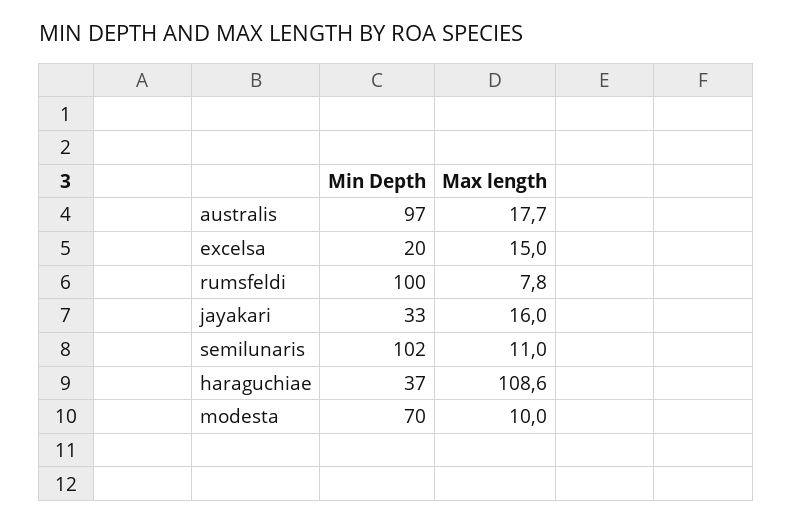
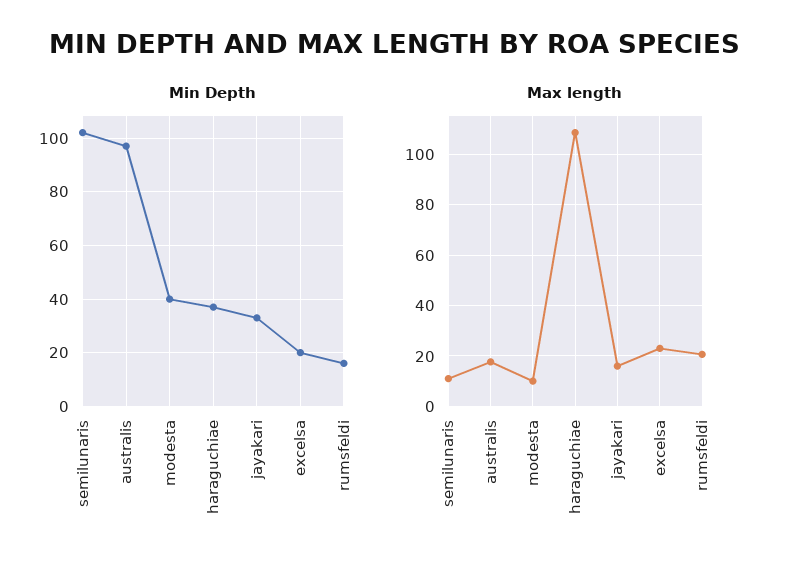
  {
    "Min Depth": {
      "australis": 97,
      "excelsa": 20,
-     "rumsfeldi": 100,
+     "rumsfeldi": 15,
      "jayakari": 33,
      "semilunaris": 102,
      "haraguchiae": 37,
-     "modesta": 70
+     "modesta": 40
    },
    "Max length": {
      "australis": 17.7,
-     "excelsa": 15,
+     "excelsa": 22.5,
-     "rumsfeldi": 7.8,
+     "rumsfeldi": 20,
      "jayakari": 16,
      "semilunaris": 11,
      "haraguchiae": 108.6,
      "modesta": 10
    }
  }

